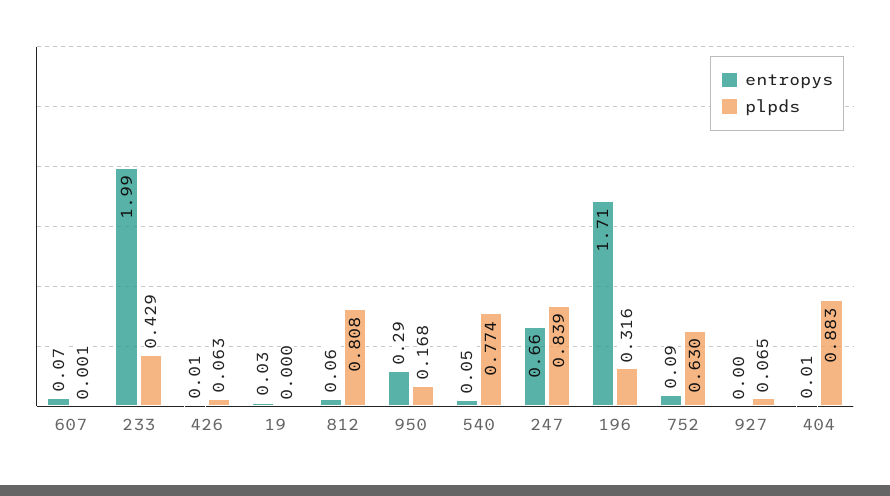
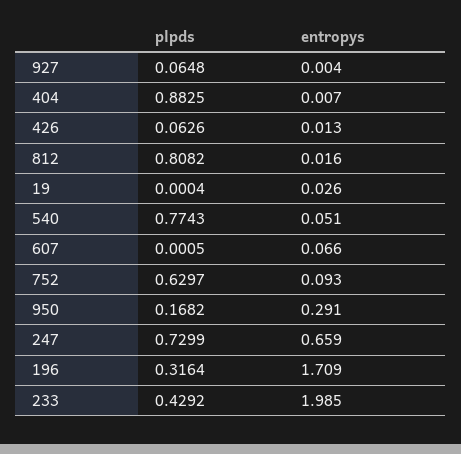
  {
    "entropys": {
      "607": 0.066,
      "233": 1.985,
      "426": 0.013,
      "19": 0.026,
-     "812": 0.06,
+     "812": 0.016,
      "950": 0.291,
      "540": 0.051,
      "247": 0.659,
      "196": 1.709,
      "752": 0.093,
      "927": 0.004,
      "404": 0.007
    },
    "plpds": {
      "607": 0.0005,
      "233": 0.4292,
      "426": 0.0626,
      "19": 0.0004,
      "812": 0.8082,
      "950": 0.1682,
      "540": 0.7743,
-     "247": 0.839,
+     "247": 0.7299,
      "196": 0.3164,
      "752": 0.6297,
      "927": 0.0648,
      "404": 0.8825
    }
  }

